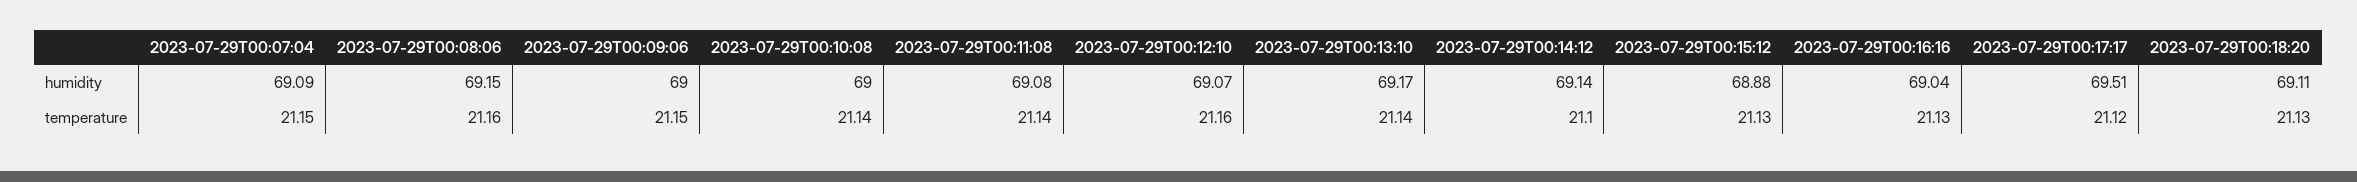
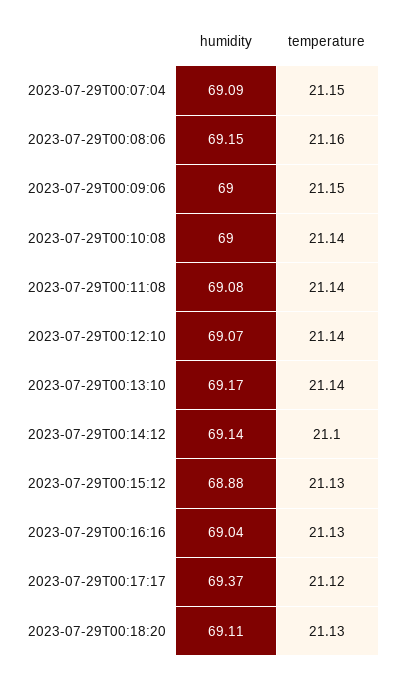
  {
    "2023-07-29T00:07:04": {
      "humidity": 69.09,
      "temperature": 21.15
    },
    "2023-07-29T00:08:06": {
      "humidity": 69.15,
      "temperature": 21.16
    },
    "2023-07-29T00:09:06": {
      "humidity": 69,
      "temperature": 21.15
    },
    "2023-07-29T00:10:08": {
      "humidity": 69,
      "temperature": 21.14
    },
    "2023-07-29T00:11:08": {
      "humidity": 69.08,
      "temperature": 21.14
    },
    "2023-07-29T00:12:10": {
      "humidity": 69.07,
-     "temperature": 21.16
+     "temperature": 21.14
    },
    "2023-07-29T00:13:10": {
      "humidity": 69.17,
      "temperature": 21.14
    },
    "2023-07-29T00:14:12": {
      "humidity": 69.14,
      "temperature": 21.1
    },
    "2023-07-29T00:15:12": {
      "humidity": 68.88,
      "temperature": 21.13
    },
    "2023-07-29T00:16:16": {
      "humidity": 69.04,
      "temperature": 21.13
    },
    "2023-07-29T00:17:17": {
-     "humidity": 69.51,
+     "humidity": 69.37,
      "temperature": 21.12
    },
    "2023-07-29T00:18:20": {
      "humidity": 69.11,
      "temperature": 21.13
    }
  }

